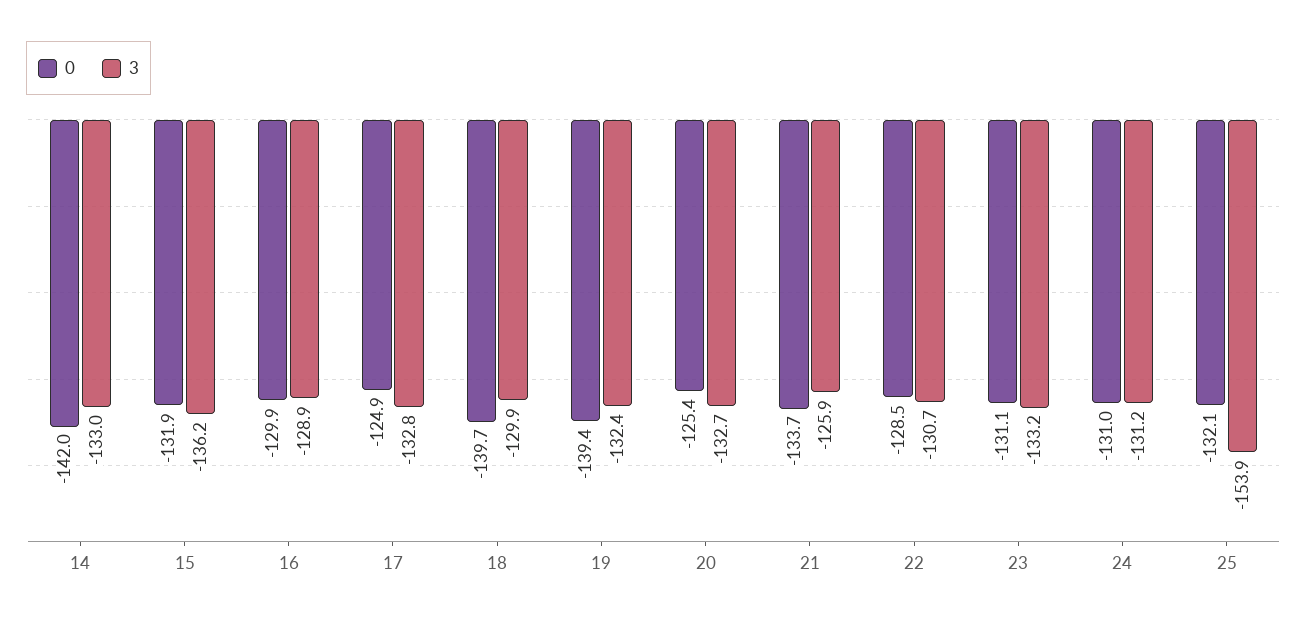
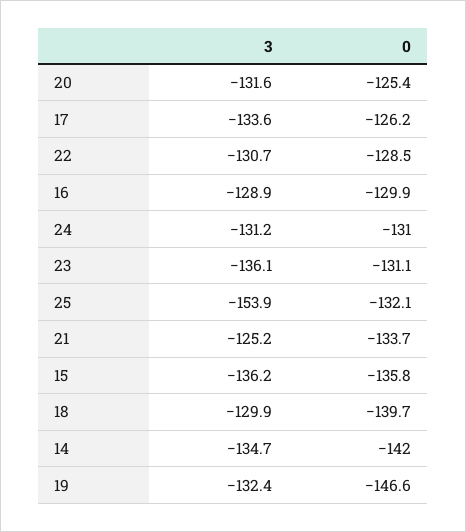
  {
    "0": {
      "14": -142,
-     "15": -131.9,
+     "15": -135.8,
      "16": -129.9,
-     "17": -124.9,
+     "17": -126.2,
      "18": -139.7,
-     "19": -139.4,
+     "19": -146.6,
      "20": -125.4,
      "21": -133.7,
      "22": -128.5,
      "23": -131.1,
      "24": -131,
      "25": -132.1
    },
    "3": {
-     "14": -133,
+     "14": -134.7,
      "15": -136.2,
      "16": -128.9,
-     "17": -132.8,
+     "17": -133.6,
      "18": -129.9,
      "19": -132.4,
-     "20": -132.7,
+     "20": -131.6,
-     "21": -125.9,
+     "21": -125.2,
      "22": -130.7,
-     "23": -133.2,
+     "23": -136.1,
      "24": -131.2,
      "25": -153.9
    }
  }

